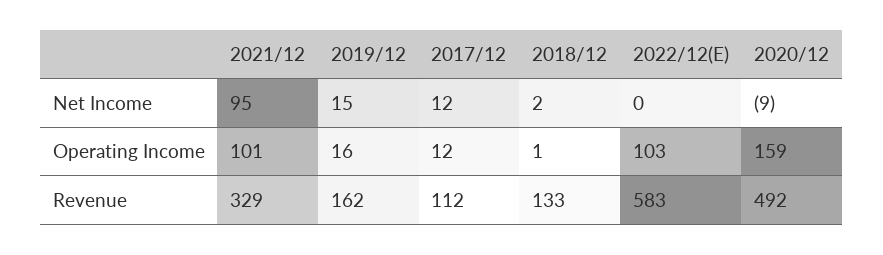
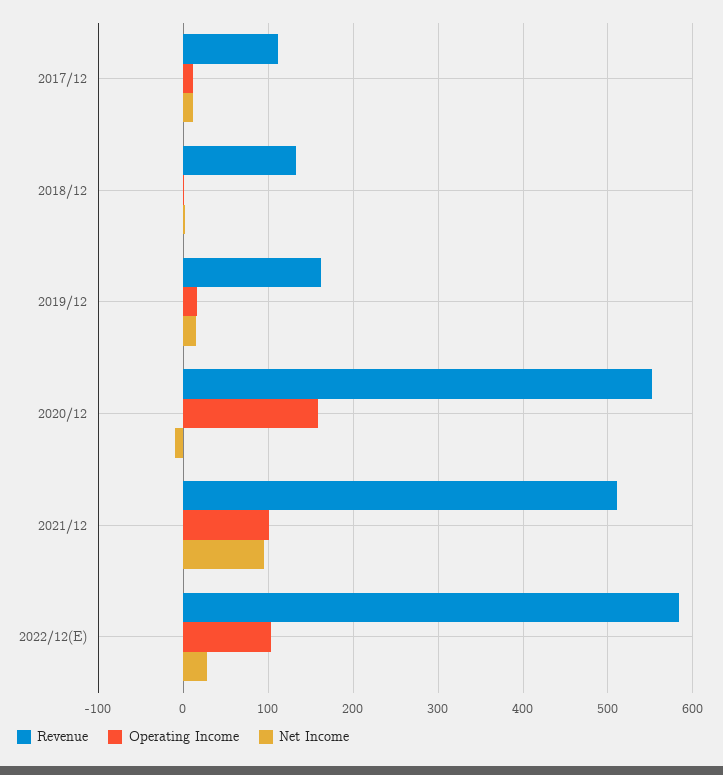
  {
    "Net Income": {
      "2021/12": 95,
      "2019/12": 15,
      "2017/12": 12,
      "2018/12": 2,
-     "2022/12(E)": 0,
+     "2022/12(E)": 30,
      "2020/12": -9
    },
    "Operating Income": {
      "2021/12": 101,
      "2019/12": 16,
      "2017/12": 12,
      "2018/12": 1,
      "2022/12(E)": 103,
      "2020/12": 159
    },
    "Revenue": {
-     "2021/12": 329,
+     "2021/12": 510,
      "2019/12": 162,
      "2017/12": 112,
      "2018/12": 133,
      "2022/12(E)": 583,
-     "2020/12": 492
+     "2020/12": 550
    }
  }

